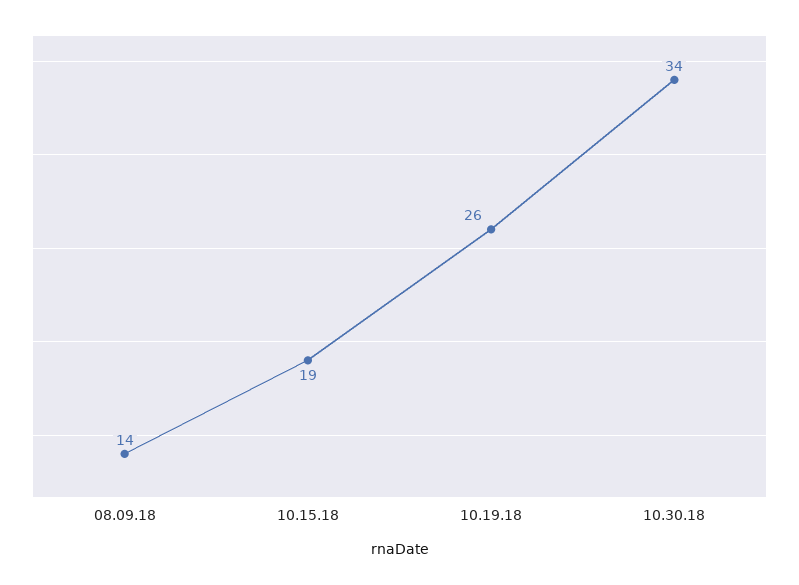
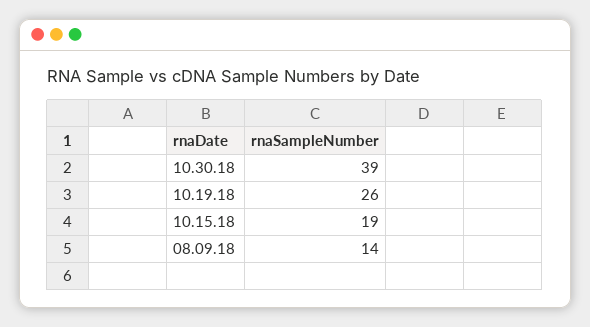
  {
    "08.09.18": 14,
    "10.15.18": 19,
    "10.19.18": 26,
-   "10.30.18": 34
+   "10.30.18": 39
  }

